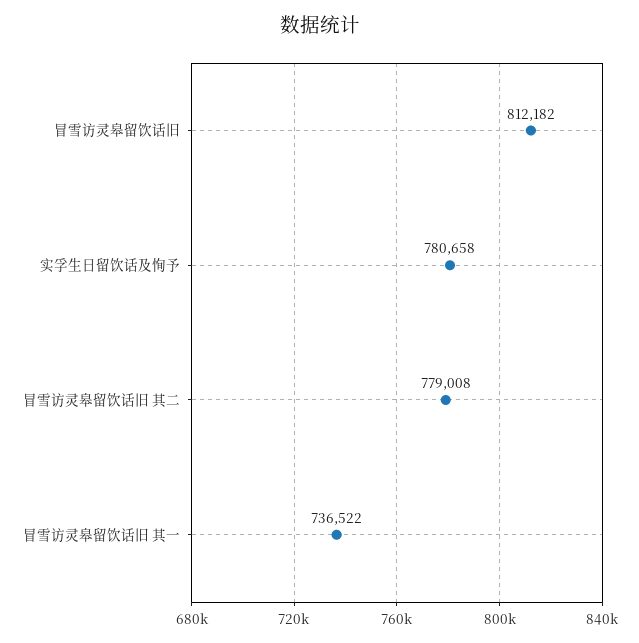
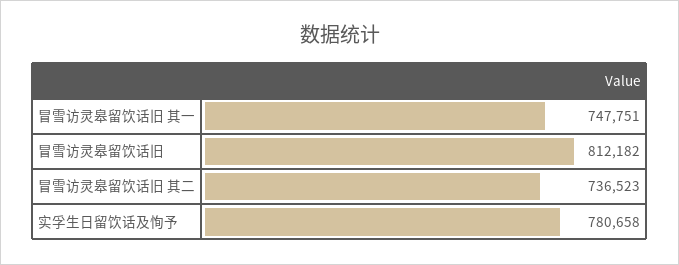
  {
    "冒雪访灵皋留饮话旧": 812182,
    "实孚生日留饮话及恂予": 780658,
-   "冒雪访灵皋留饮话旧 其二": 779008,
+   "冒雪访灵皋留饮话旧 其二": 736523,
-   "冒雪访灵皋留饮话旧 其一": 736522
+   "冒雪访灵皋留饮话旧 其一": 747751
  }

